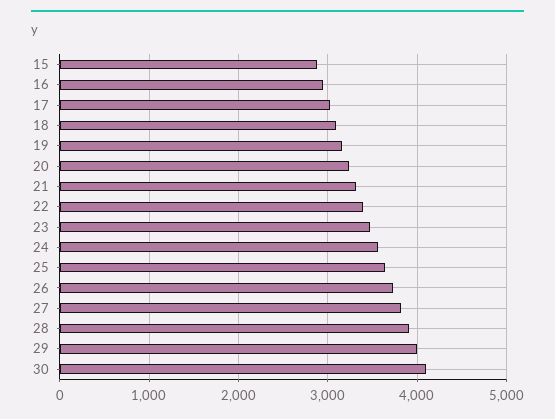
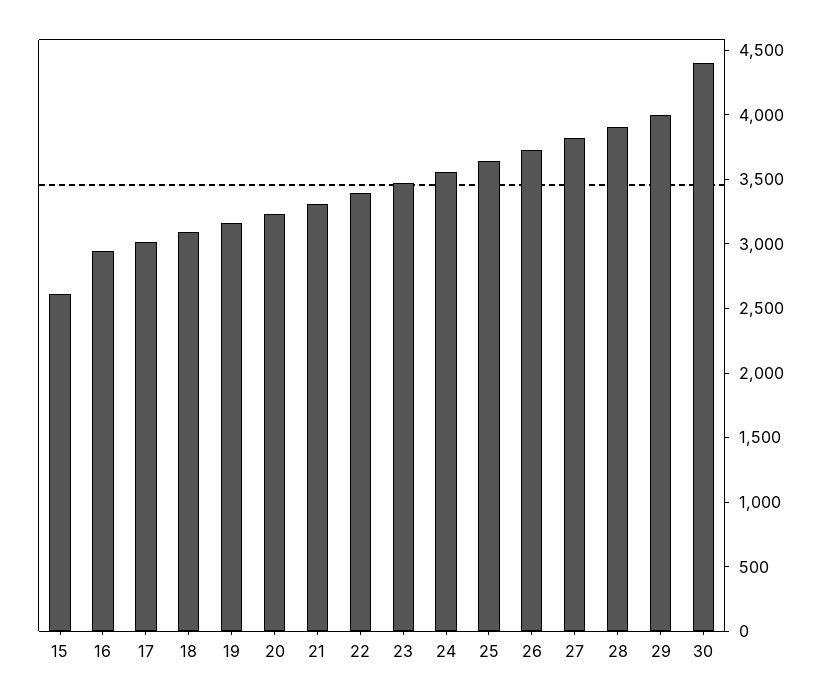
  {
-   "15": 2900,
+   "15": 2600,
    "16": 2900,
    "17": 3000,
    "18": 3100,
    "19": 3200,
    "20": 3200,
    "21": 3300,
    "22": 3400,
    "23": 3500,
    "24": 3600,
    "25": 3600,
    "26": 3700,
    "27": 3800,
    "28": 3900,
    "29": 4000,
-   "30": 4100
+   "30": 4400
  }

